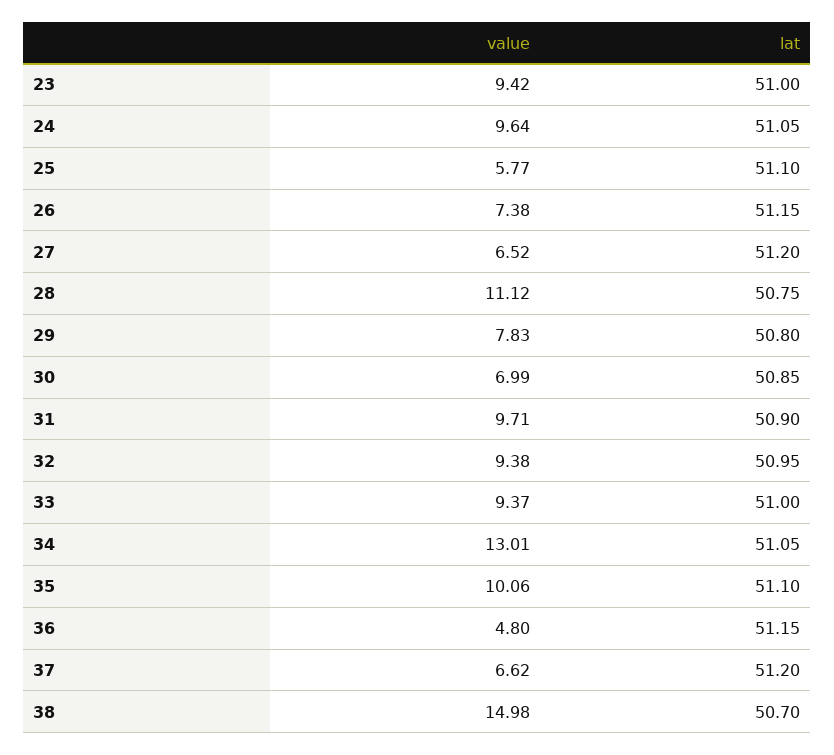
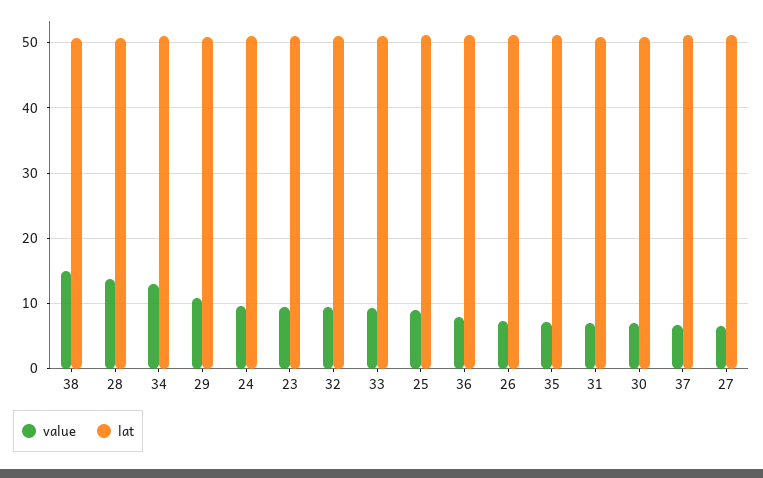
  {
    "value": {
      "23": 9.42,
      "24": 9.64,
-     "25": 5.77,
+     "25": 9,
      "26": 7.38,
      "27": 6.52,
-     "28": 11.12,
+     "28": 14,
-     "29": 7.83,
+     "29": 11,
      "30": 6.99,
-     "31": 9.71,
+     "31": 7,
      "32": 9.38,
      "33": 9.37,
      "34": 13.01,
-     "35": 10.06,
+     "35": 7,
-     "36": 4.8,
+     "36": 8,
      "37": 6.62,
      "38": 14.98
    },
    "lat": {
      "23": 51,
      "24": 51.05,
      "25": 51.1,
      "26": 51.15,
      "27": 51.2,
      "28": 50.75,
      "29": 50.8,
      "30": 50.85,
      "31": 50.9,
      "32": 50.95,
      "33": 51,
      "34": 51.05,
      "35": 51.1,
      "36": 51.15,
      "37": 51.2,
      "38": 50.7
    }
  }

